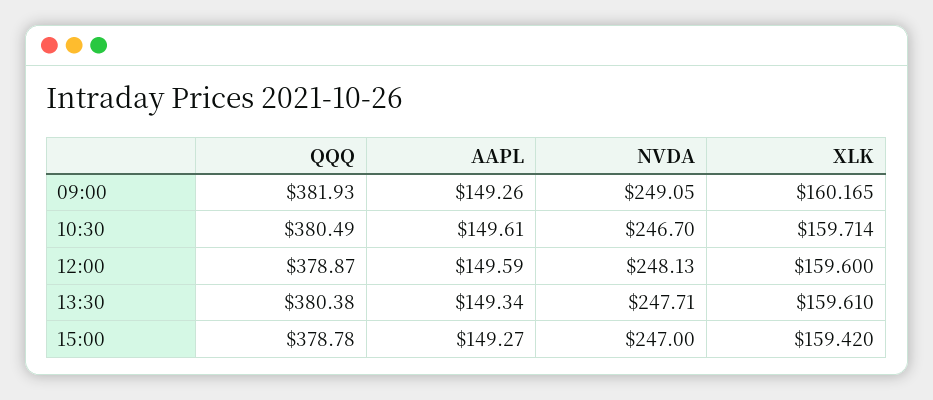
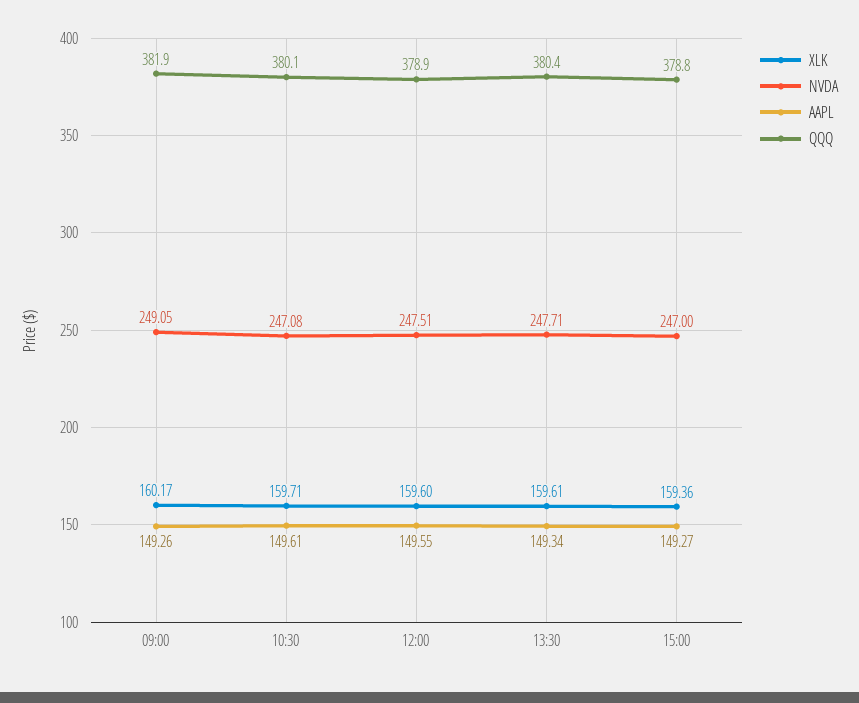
  {
    "QQQ": {
      "09:00": 381.93,
-     "10:30": 380.49,
+     "10:30": 380.1,
      "12:00": 378.87,
      "13:30": 380.38,
      "15:00": 378.78
    },
    "AAPL": {
      "09:00": 149.26,
      "10:30": 149.61,
-     "12:00": 149.59,
+     "12:00": 149.55,
      "13:30": 149.34,
      "15:00": 149.27
    },
    "NVDA": {
      "09:00": 249.05,
-     "10:30": 246.7,
+     "10:30": 247.08,
-     "12:00": 248.13,
+     "12:00": 247.51,
      "13:30": 247.71,
      "15:00": 247
    },
    "XLK": {
      "09:00": 160.165,
      "10:30": 159.714,
      "12:00": 159.6,
      "13:30": 159.61,
-     "15:00": 159.42
+     "15:00": 159.36
    }
  }

